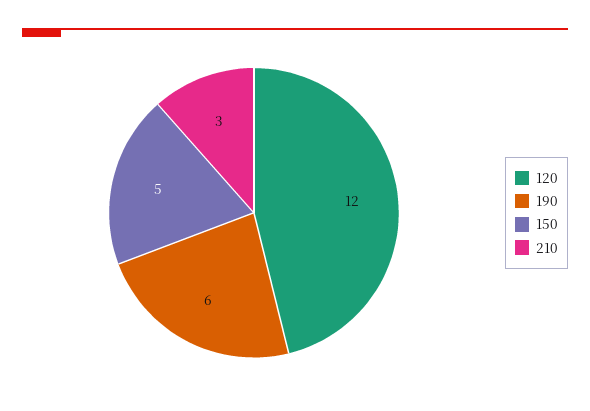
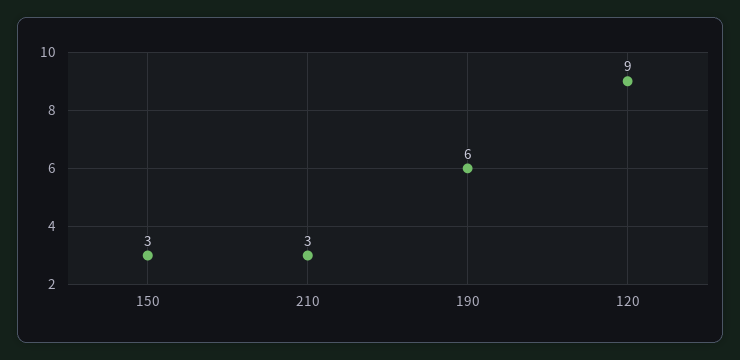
  {
-   "120": 12,
+   "120": 9,
    "190": 6,
-   "150": 5,
+   "150": 3,
    "210": 3
  }

